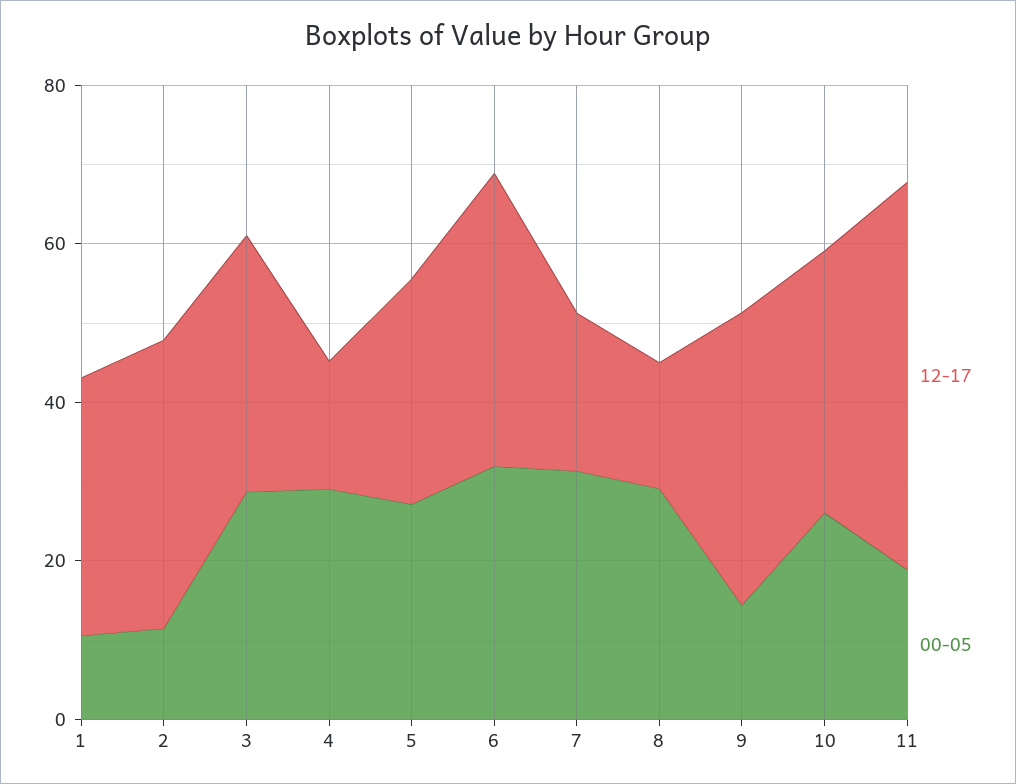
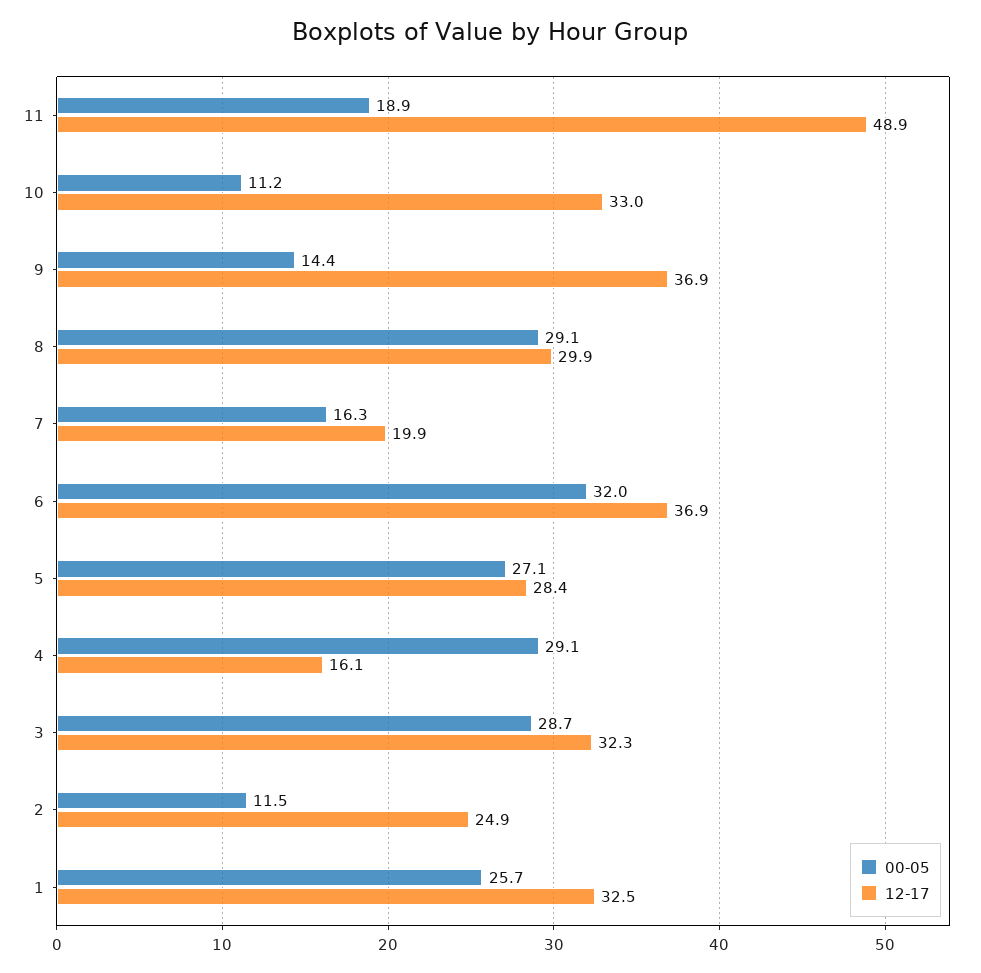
  {
    "12-17": {
      "1": 32.5,
-     "2": 35,
+     "2": 24.9,
      "3": 32.3,
      "4": 16.1,
      "5": 28.4,
      "6": 36.9,
      "7": 19.9,
-     "8": 15,
+     "8": 29.9,
      "9": 36.9,
      "10": 33,
      "11": 48.9
    },
    "00-05": {
-     "1": 10,
+     "1": 25.7,
      "2": 11.5,
      "3": 28.7,
      "4": 29.1,
      "5": 27.1,
      "6": 32,
-     "7": 30,
+     "7": 16.3,
      "8": 29.1,
      "9": 14.4,
-     "10": 25,
+     "10": 11.2,
      "11": 18.9
    }
  }

